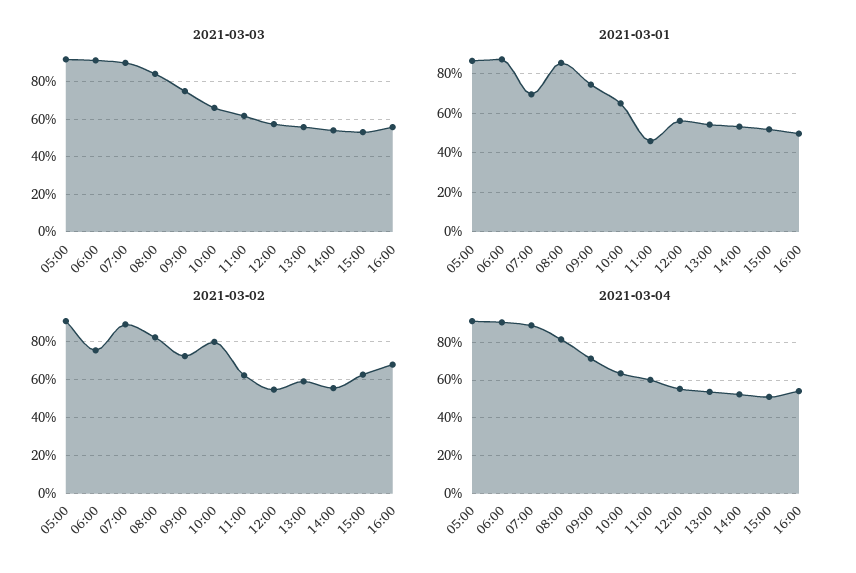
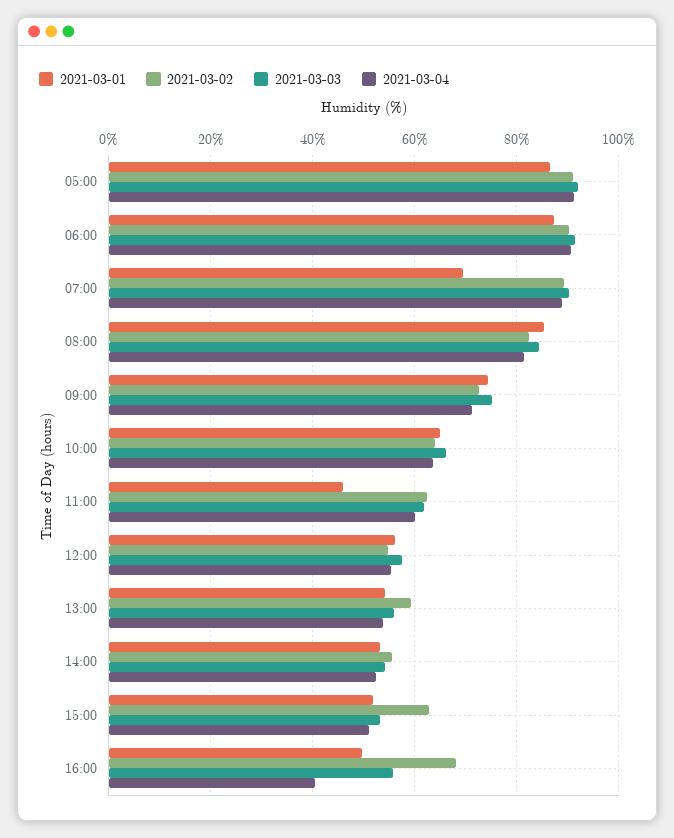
  {
    "2021-03-03": {
      "05:00": 92,
      "06:00": 92,
      "07:00": 90,
      "08:00": 84,
      "09:00": 76,
      "10:00": 66,
      "11:00": 62,
      "12:00": 58,
      "13:00": 56,
      "14:00": 54,
      "15:00": 54,
      "16:00": 56
    },
    "2021-03-01": {
      "05:00": 86,
      "06:00": 88,
      "07:00": 70,
      "08:00": 86,
      "09:00": 74,
      "10:00": 64,
      "11:00": 46,
      "12:00": 56,
      "13:00": 54,
      "14:00": 54,
      "15:00": 52,
      "16:00": 50
    },
    "2021-03-02": {
      "05:00": 92,
-     "06:00": 75,
+     "06:00": 90,
      "07:00": 90,
      "08:00": 82,
      "09:00": 72,
-     "10:00": 80,
+     "10:00": 64,
      "11:00": 62,
      "12:00": 54,
      "13:00": 60,
      "14:00": 56,
      "15:00": 62,
      "16:00": 68
    },
    "2021-03-04": {
      "05:00": 92,
      "06:00": 90,
      "07:00": 88,
      "08:00": 82,
      "09:00": 72,
      "10:00": 64,
      "11:00": 60,
      "12:00": 56,
      "13:00": 54,
      "14:00": 52,
      "15:00": 52,
-     "16:00": 55
+     "16:00": 40
    }
  }

